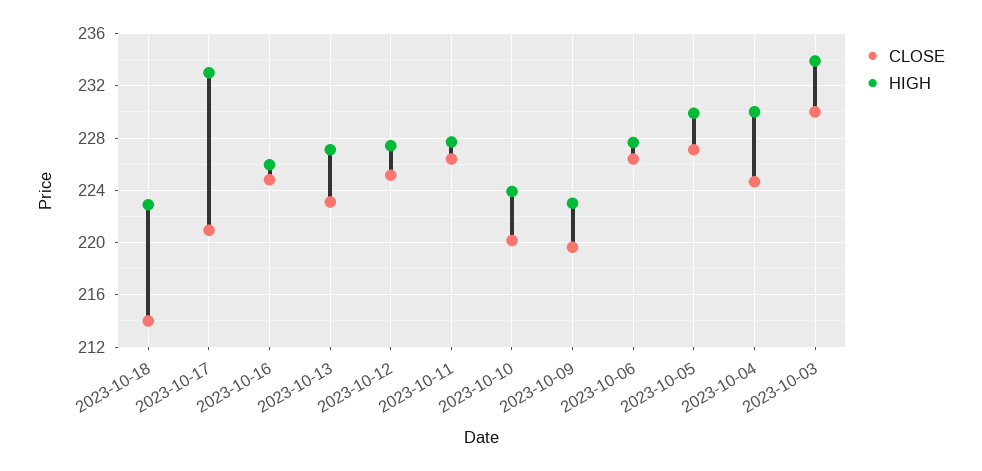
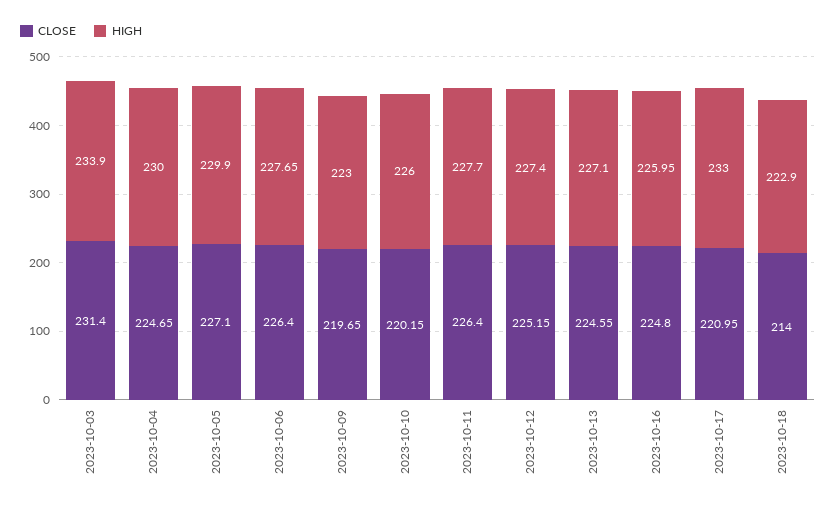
  {
    "CLOSE": {
      "2023-10-18": 214,
      "2023-10-17": 220.95,
      "2023-10-16": 224.8,
-     "2023-10-13": 223,
+     "2023-10-13": 224.55,
      "2023-10-12": 225.15,
      "2023-10-11": 226.4,
      "2023-10-10": 220.15,
      "2023-10-09": 219.65,
      "2023-10-06": 226.4,
      "2023-10-05": 227.1,
      "2023-10-04": 224.65,
-     "2023-10-03": 230
+     "2023-10-03": 231.4
    },
    "HIGH": {
      "2023-10-18": 222.9,
      "2023-10-17": 233,
      "2023-10-16": 225.95,
      "2023-10-13": 227.1,
      "2023-10-12": 227.4,
      "2023-10-11": 227.7,
-     "2023-10-10": 224,
+     "2023-10-10": 226,
      "2023-10-09": 223,
      "2023-10-06": 227.65,
      "2023-10-05": 229.9,
      "2023-10-04": 230,
      "2023-10-03": 233.9
    }
  }

